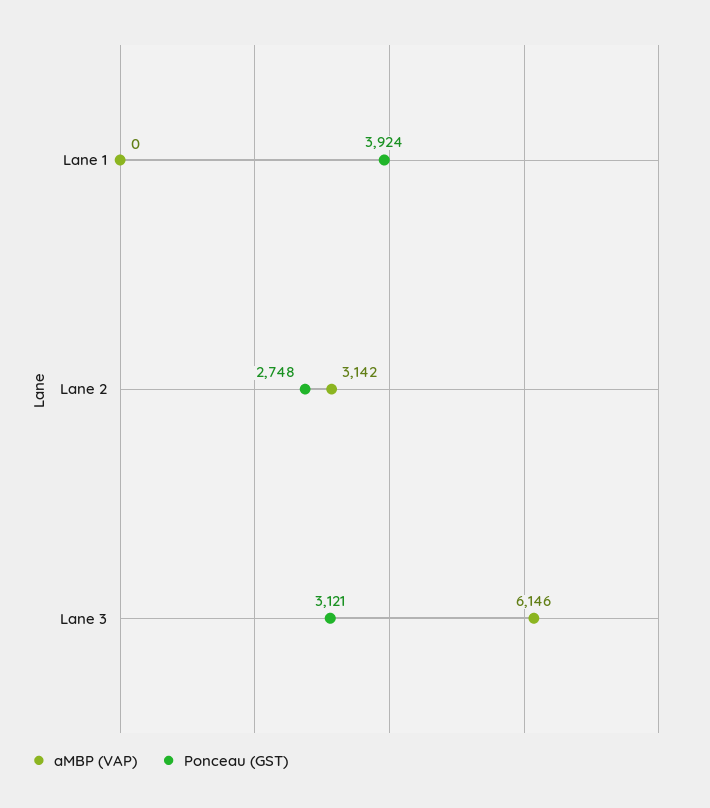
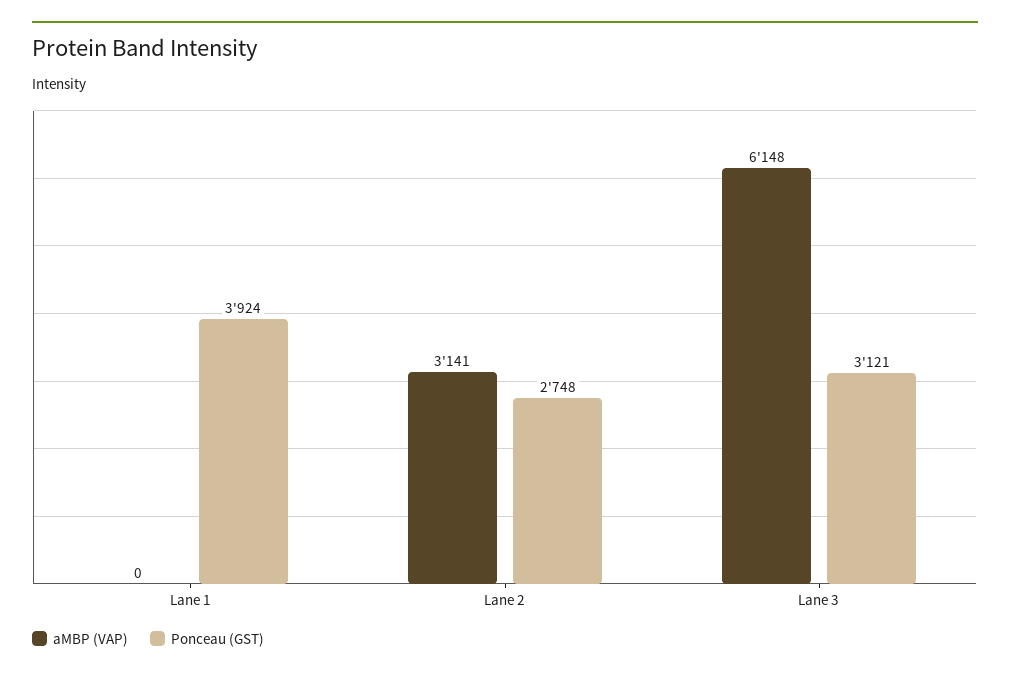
  {
    "aMBP (VAP)": {
      "Lane 1": 0,
-     "Lane 2": 3142,
+     "Lane 2": 3141,
-     "Lane 3": 6146
+     "Lane 3": 6148
    },
    "Ponceau (GST)": {
      "Lane 1": 3924,
      "Lane 2": 2748,
      "Lane 3": 3121
    }
  }

